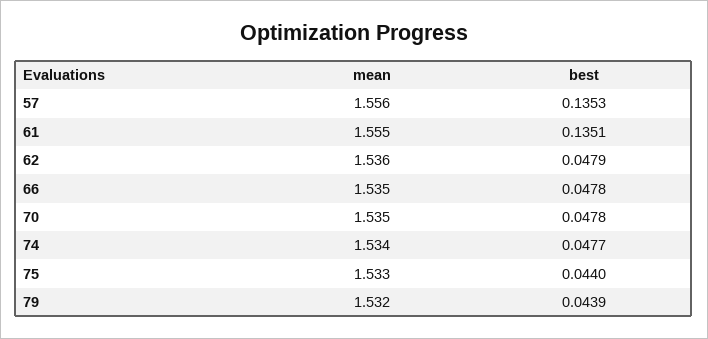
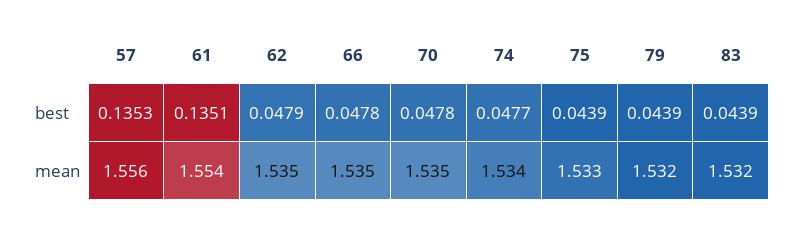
  {
    "mean": {
      "57": 1.556,
-     "61": 1.555,
+     "61": 1.554,
-     "62": 1.536,
+     "62": 1.535,
      "66": 1.535,
      "70": 1.535,
      "74": 1.534,
      "75": 1.533,
-     "79": 1.532
+     "79": 1.532,
+     "83": 1.532
    },
    "best": {
      "57": 0.1353,
      "61": 0.1351,
      "62": 0.0479,
      "66": 0.0478,
      "70": 0.0478,
      "74": 0.0477,
-     "75": 0.044,
+     "75": 0.0439,
-     "79": 0.0439
+     "79": 0.0439,
+     "83": 0.0439
    }
  }

